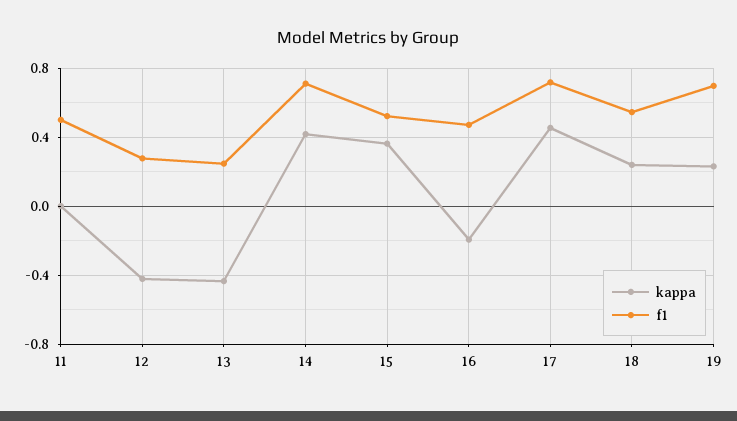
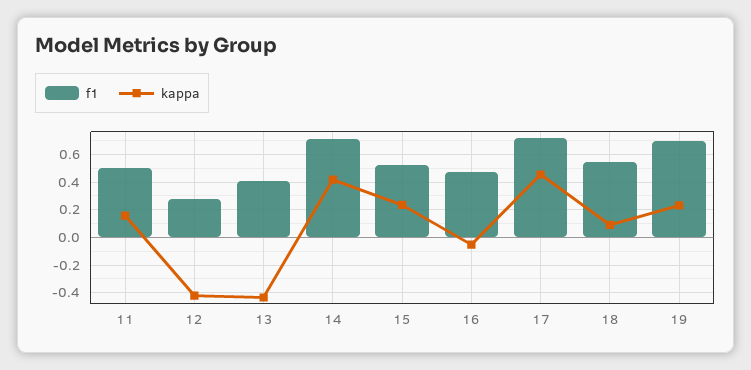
  {
    "kappa": {
-     "11": 0,
+     "11": 0.15,
      "12": -0.4,
      "13": -0.45,
      "14": 0.4,
-     "15": 0.35,
+     "15": 0.25,
-     "16": -0.2,
+     "16": -0.05,
      "17": 0.45,
-     "18": 0.25,
+     "18": 0.1,
      "19": 0.25
    },
    "f1": {
      "11": 0.5,
      "12": 0.3,
-     "13": 0.25,
+     "13": 0.4,
      "14": 0.7,
      "15": 0.5,
      "16": 0.45,
      "17": 0.7,
      "18": 0.55,
      "19": 0.7
    }
  }

